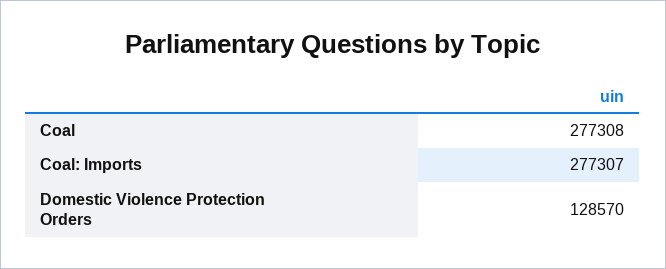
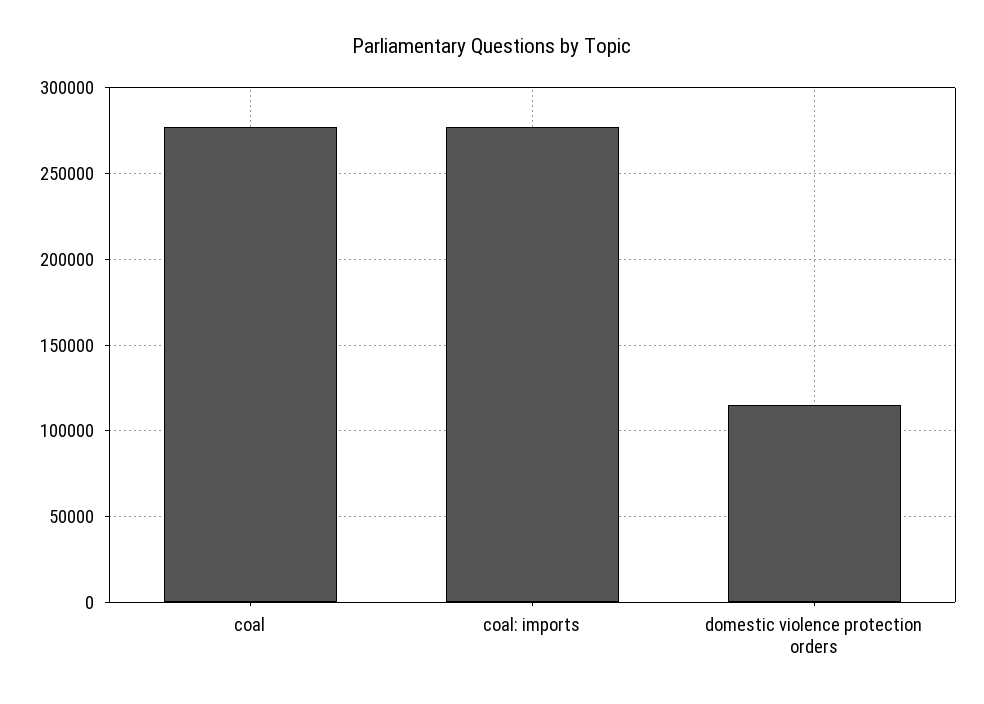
  {
    "Coal": 277308,
    "Coal: Imports": 277307,
-   "Domestic Violence Protection Orders": 128570
+   "Domestic Violence Protection Orders": 115000
  }

